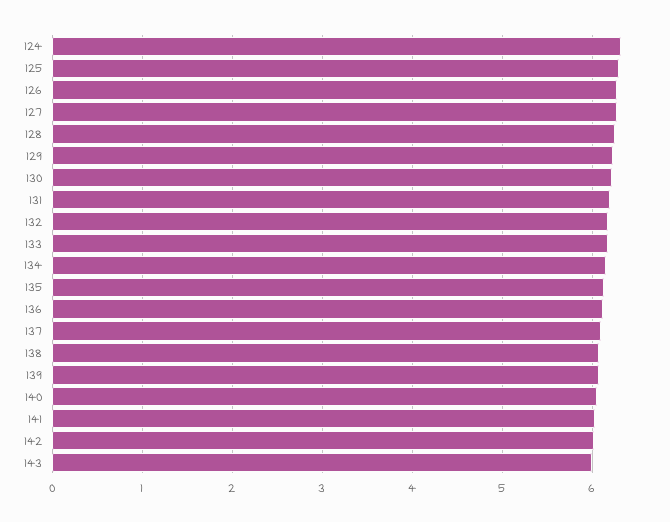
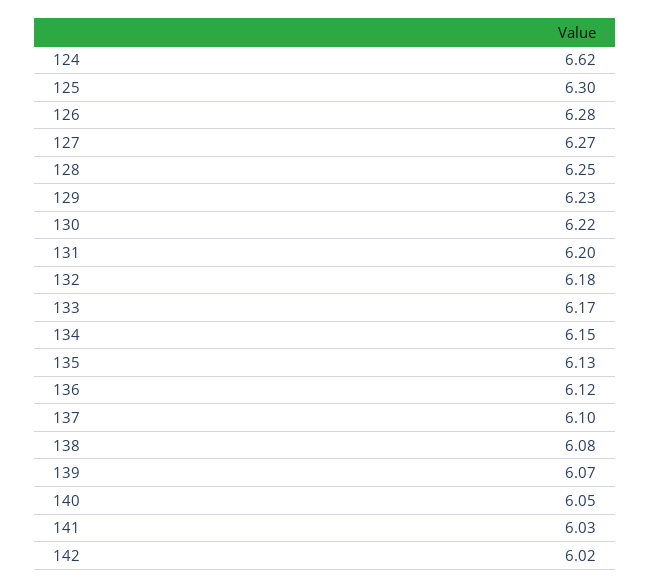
  {
-   "124": 6.3,
+   "124": 6.62,
    "125": 6.3,
    "126": 6.28,
    "127": 6.27,
    "128": 6.25,
    "129": 6.23,
    "130": 6.22,
    "131": 6.2,
    "132": 6.18,
    "133": 6.17,
    "134": 6.15,
    "135": 6.13,
    "136": 6.12,
    "137": 6.1,
    "138": 6.08,
    "139": 6.07,
    "140": 6.05,
    "141": 6.03,
-   "142": 6.02,
+   "142": 6.02
-   "143": 6
  }

